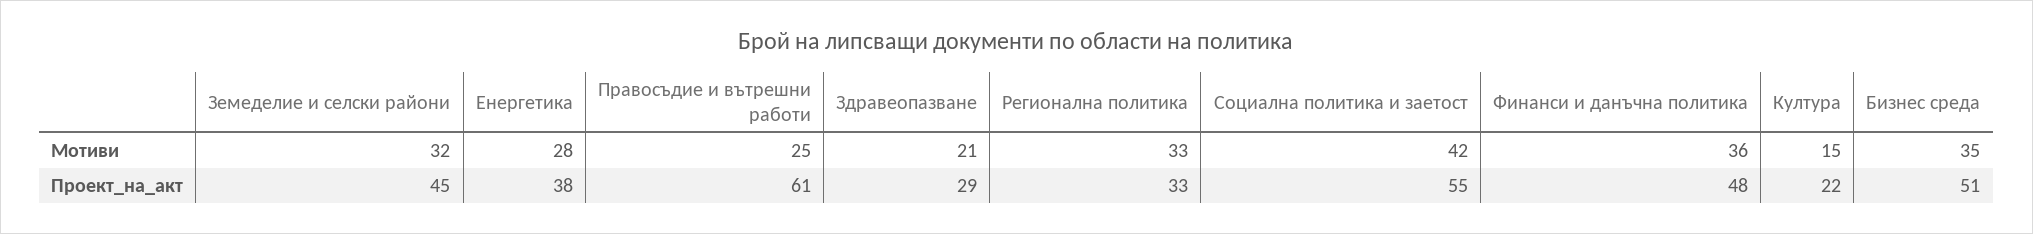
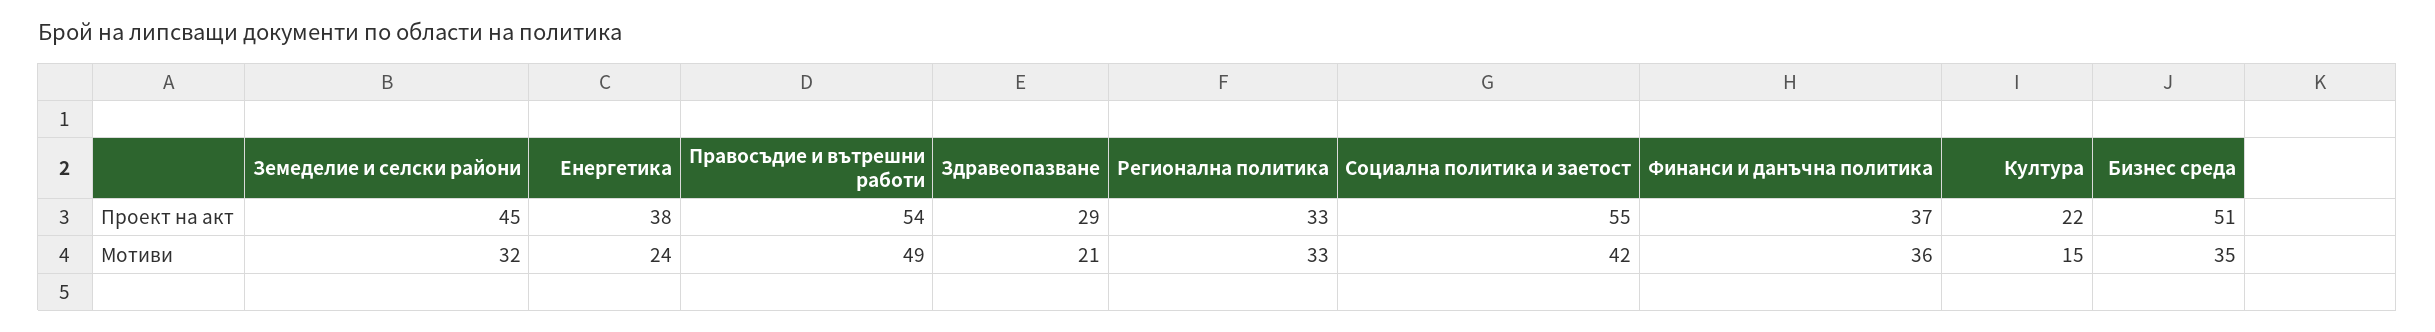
  {
    "Земеделие и селски райони": {
      "Мотиви": 32,
      "Проект_на_акт": 45
    },
    "Енергетика": {
-     "Мотиви": 28,
+     "Мотиви": 24,
      "Проект_на_акт": 38
    },
    "Правосъдие и вътрешни работи": {
-     "Мотиви": 25,
+     "Мотиви": 49,
-     "Проект_на_акт": 61
+     "Проект_на_акт": 54
    },
    "Здравеопазване": {
      "Мотиви": 21,
      "Проект_на_акт": 29
    },
    "Регионална политика": {
      "Мотиви": 33,
      "Проект_на_акт": 33
    },
    "Социална политика и заетост": {
      "Мотиви": 42,
      "Проект_на_акт": 55
    },
    "Финанси и данъчна политика": {
      "Мотиви": 36,
-     "Проект_на_акт": 48
+     "Проект_на_акт": 37
    },
    "Култура": {
      "Мотиви": 15,
      "Проект_на_акт": 22
    },
    "Бизнес среда": {
      "Мотиви": 35,
      "Проект_на_акт": 51
    }
  }

